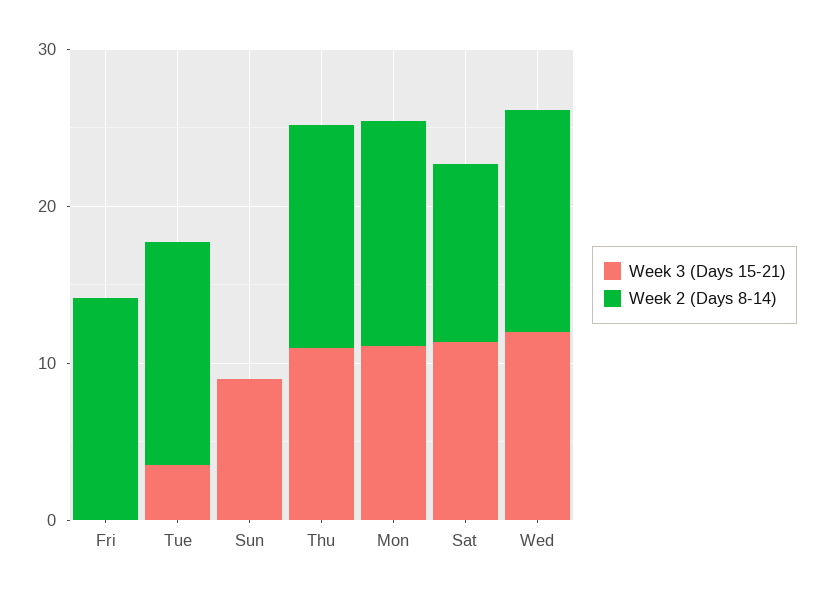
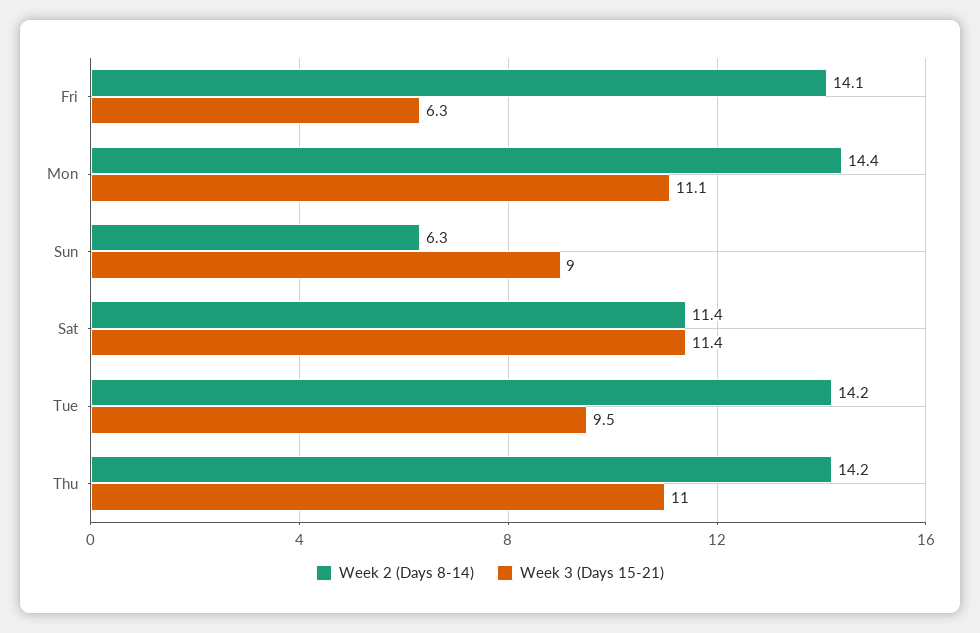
  {
    "Week 3 (Days 15-21)": {
-     "Fri": 0,
+     "Fri": 6.3,
-     "Tue": 4,
+     "Tue": 9.5,
      "Sun": 9,
      "Thu": 11,
      "Mon": 11.1,
-     "Sat": 11.4,
+     "Sat": 11.4
-     "Wed": 12
    },
    "Week 2 (Days 8-14)": {
      "Fri": 14.1,
      "Tue": 14.2,
-     "Sun": 0,
+     "Sun": 6.3,
      "Thu": 14.2,
      "Mon": 14.4,
-     "Sat": 11.4,
+     "Sat": 11.4
-     "Wed": 14
    }
  }

